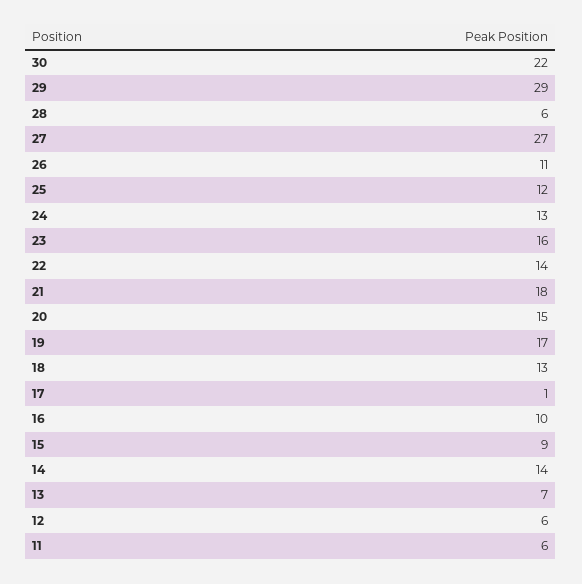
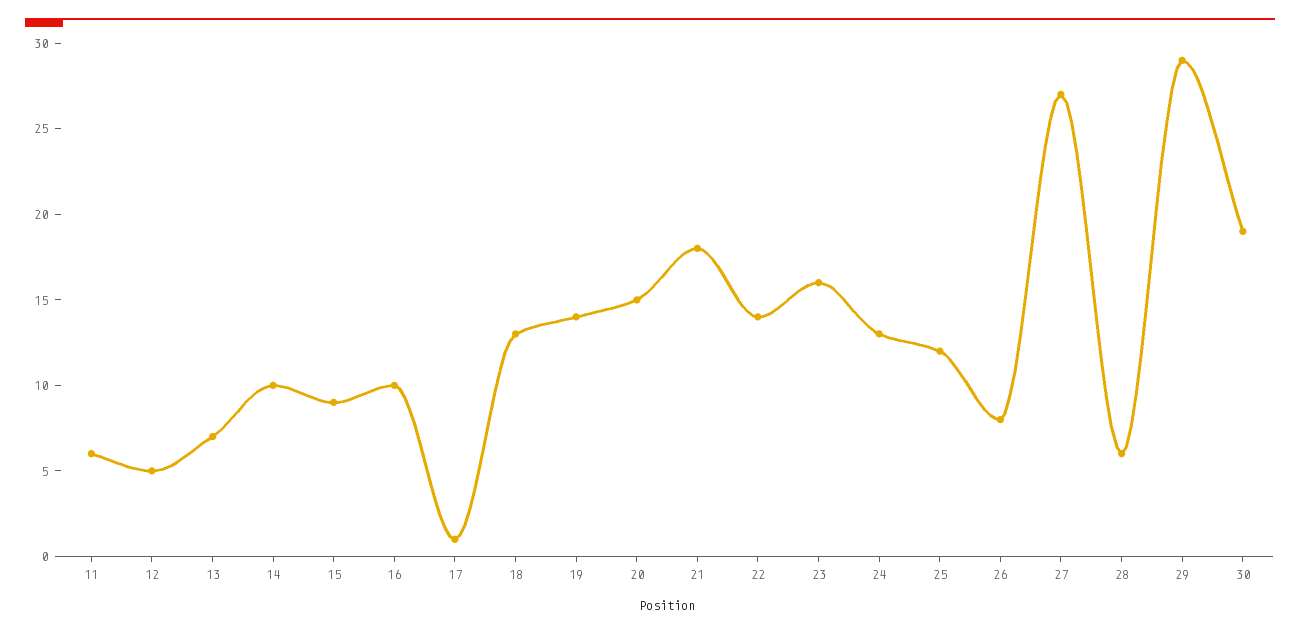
  {
-   "30": 22,
+   "30": 19,
    "29": 29,
    "28": 6,
    "27": 27,
-   "26": 11,
+   "26": 8,
    "25": 12,
    "24": 13,
    "23": 16,
    "22": 14,
    "21": 18,
    "20": 15,
-   "19": 17,
+   "19": 14,
    "18": 13,
    "17": 1,
    "16": 10,
    "15": 9,
-   "14": 14,
+   "14": 10,
    "13": 7,
-   "12": 6,
+   "12": 5,
    "11": 6
  }

